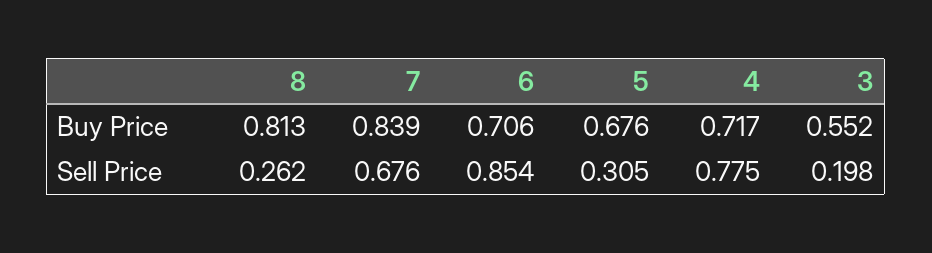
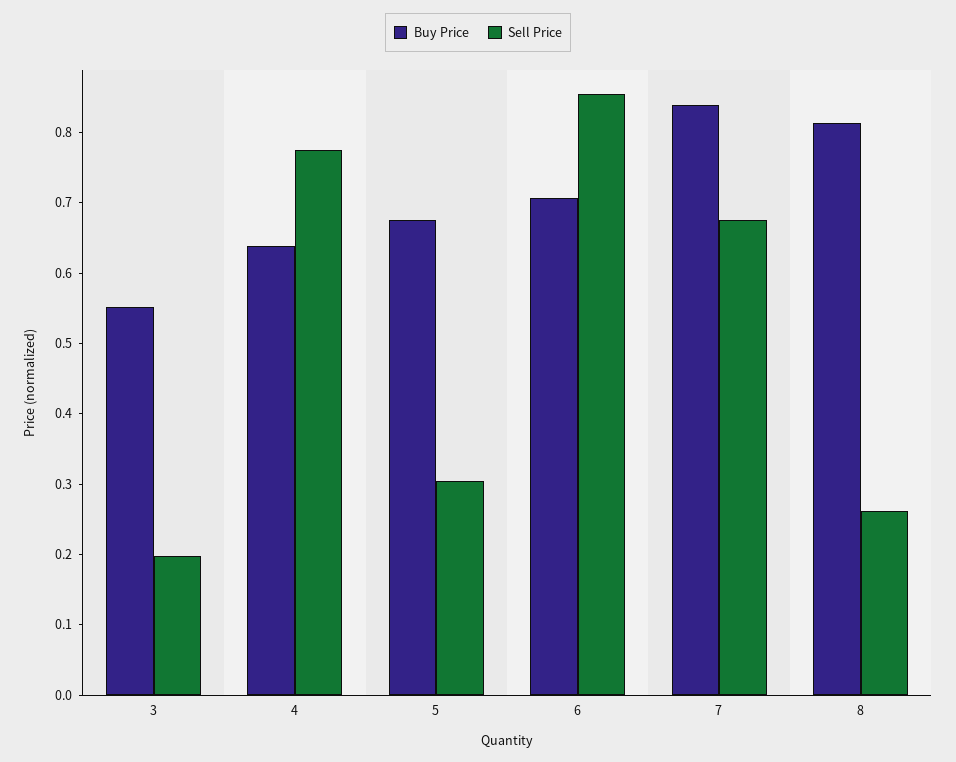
  {
    "Buy Price": {
      "8": 0.813,
      "7": 0.839,
      "6": 0.706,
      "5": 0.676,
-     "4": 0.717,
+     "4": 0.64,
      "3": 0.552
    },
    "Sell Price": {
      "8": 0.262,
      "7": 0.676,
      "6": 0.854,
      "5": 0.305,
      "4": 0.775,
      "3": 0.198
    }
  }

